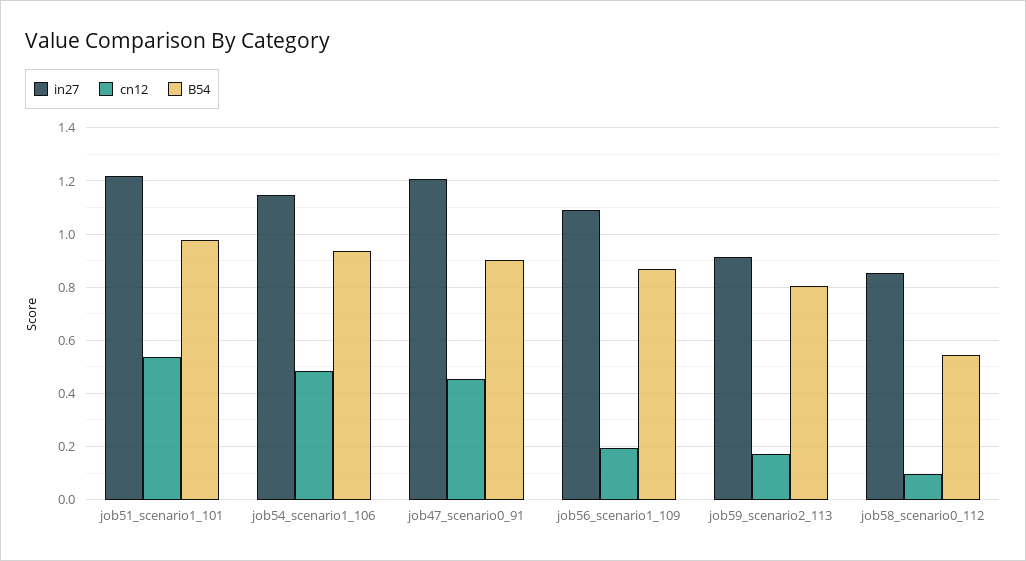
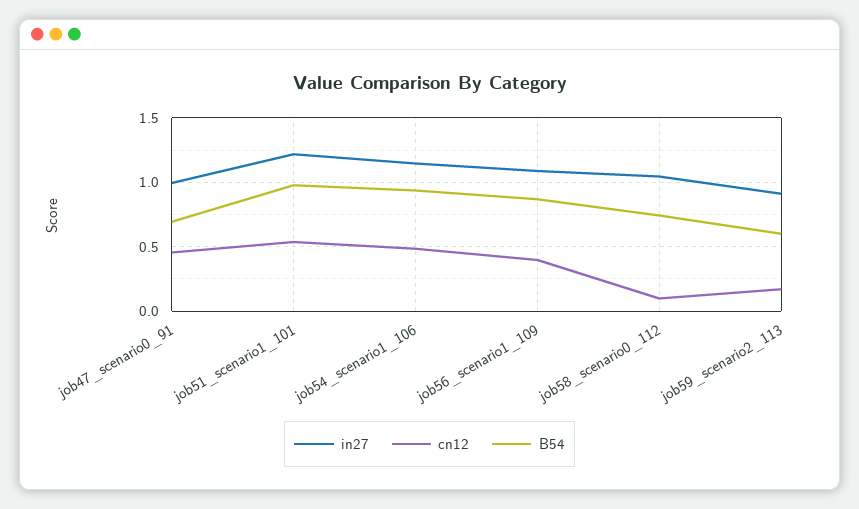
  {
    "in27": {
      "job51_scenario1_101": 1.225,
      "job54_scenario1_106": 1.15,
-     "job47_scenario0_91": 1.2,
+     "job47_scenario0_91": 1,
      "job56_scenario1_109": 1.1,
      "job59_scenario2_113": 0.9,
-     "job58_scenario0_112": 0.85
+     "job58_scenario0_112": 1.05
    },
    "cn12": {
      "job51_scenario1_101": 0.55,
      "job54_scenario1_106": 0.475,
      "job47_scenario0_91": 0.45,
-     "job56_scenario1_109": 0.2,
+     "job56_scenario1_109": 0.4,
      "job59_scenario2_113": 0.175,
      "job58_scenario0_112": 0.1
    },
    "B54": {
      "job51_scenario1_101": 0.975,
      "job54_scenario1_106": 0.95,
-     "job47_scenario0_91": 0.9,
+     "job47_scenario0_91": 0.7,
      "job56_scenario1_109": 0.875,
-     "job59_scenario2_113": 0.8,
+     "job59_scenario2_113": 0.6,
-     "job58_scenario0_112": 0.55
+     "job58_scenario0_112": 0.75
    }
  }

